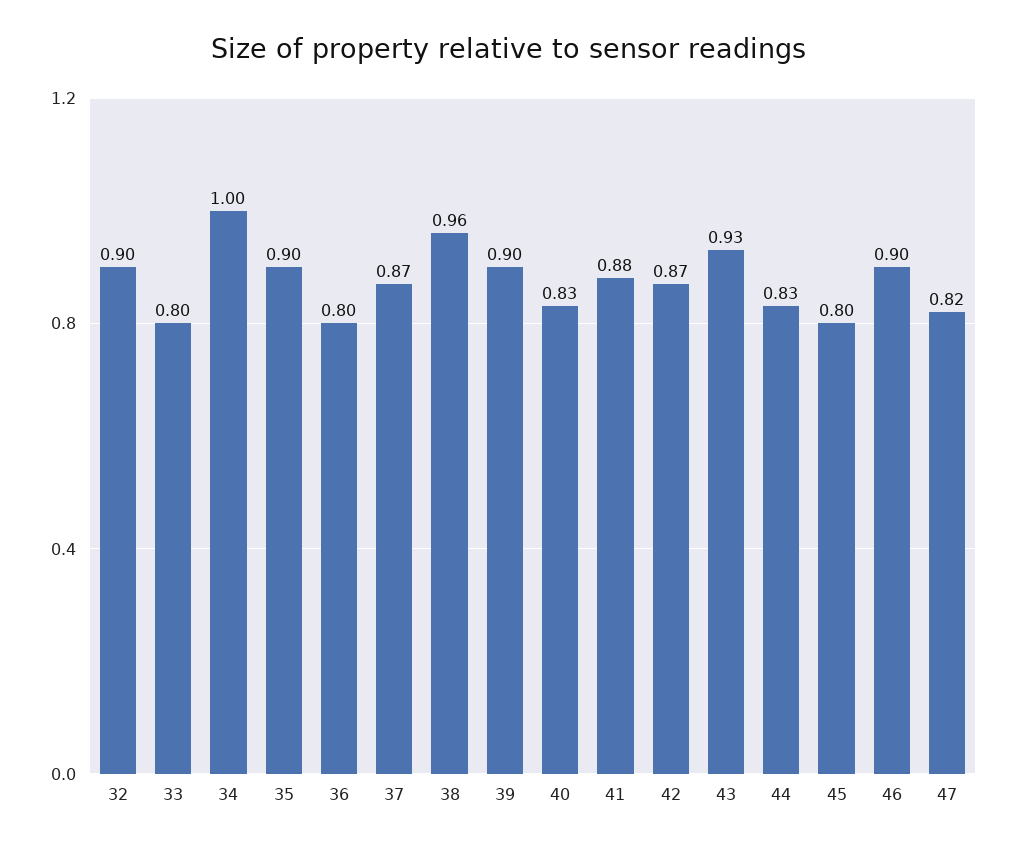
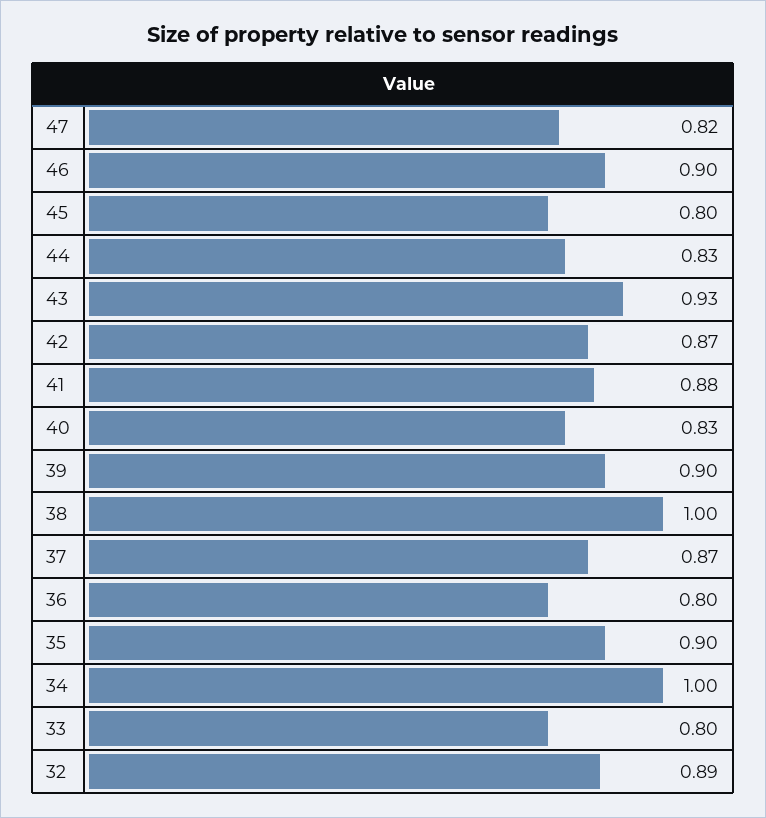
  {
-   "32": 0.9,
+   "32": 0.89,
    "33": 0.8,
    "34": 1,
    "35": 0.9,
    "36": 0.8,
    "37": 0.87,
-   "38": 0.96,
+   "38": 1,
    "39": 0.9,
    "40": 0.83,
    "41": 0.88,
    "42": 0.87,
    "43": 0.93,
    "44": 0.83,
    "45": 0.8,
    "46": 0.9,
    "47": 0.82
  }

